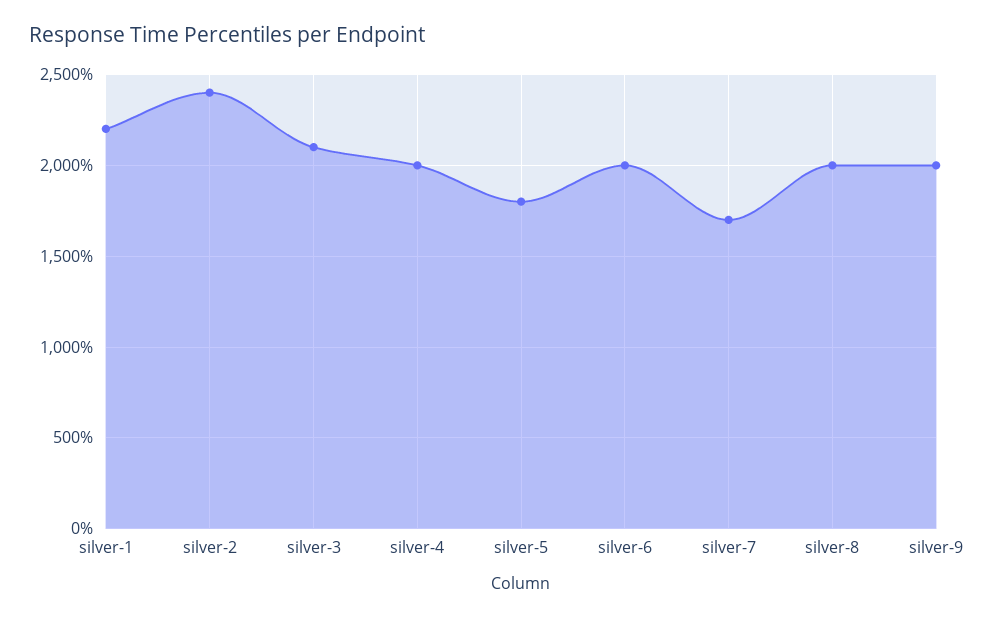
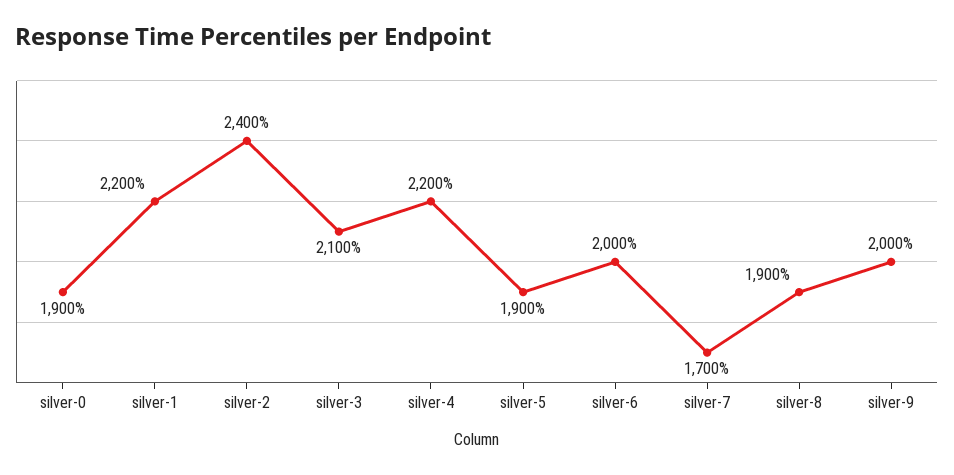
  {
    "silver-1": 2200,
    "silver-2": 2400,
    "silver-3": 2100,
-   "silver-4": 2000,
+   "silver-4": 2200,
-   "silver-5": 1800,
+   "silver-5": 1900,
    "silver-6": 2000,
    "silver-7": 1700,
-   "silver-8": 2000,
+   "silver-8": 1900,
-   "silver-9": 2000
+   "silver-9": 2000,
+   "silver-0": 1900
  }

